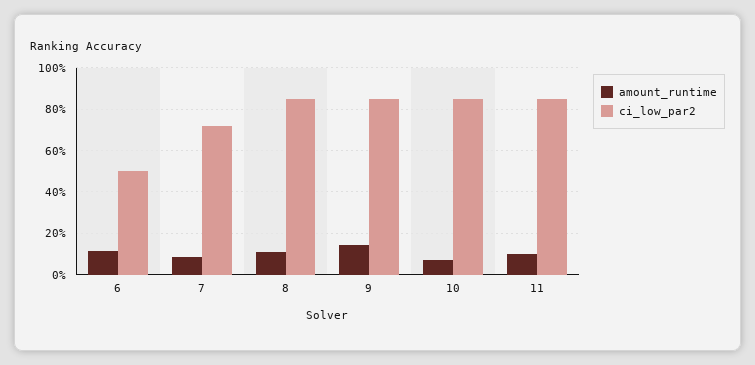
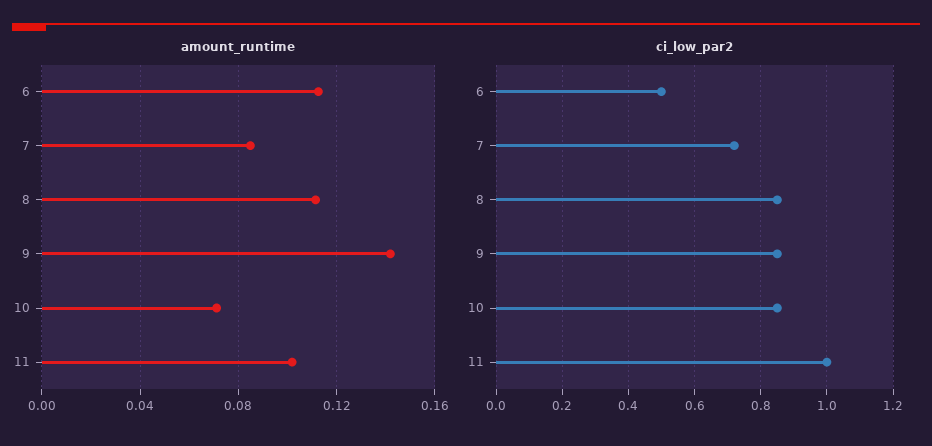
  {
    "amount_runtime": {
      "6": 0.115,
      "7": 0.085,
      "8": 0.11,
      "9": 0.14,
      "10": 0.07,
      "11": 0.1
    },
    "ci_low_par2": {
      "6": 0.5,
      "7": 0.7,
      "8": 0.85,
      "9": 0.85,
      "10": 0.85,
-     "11": 0.85
+     "11": 1
    }
  }

